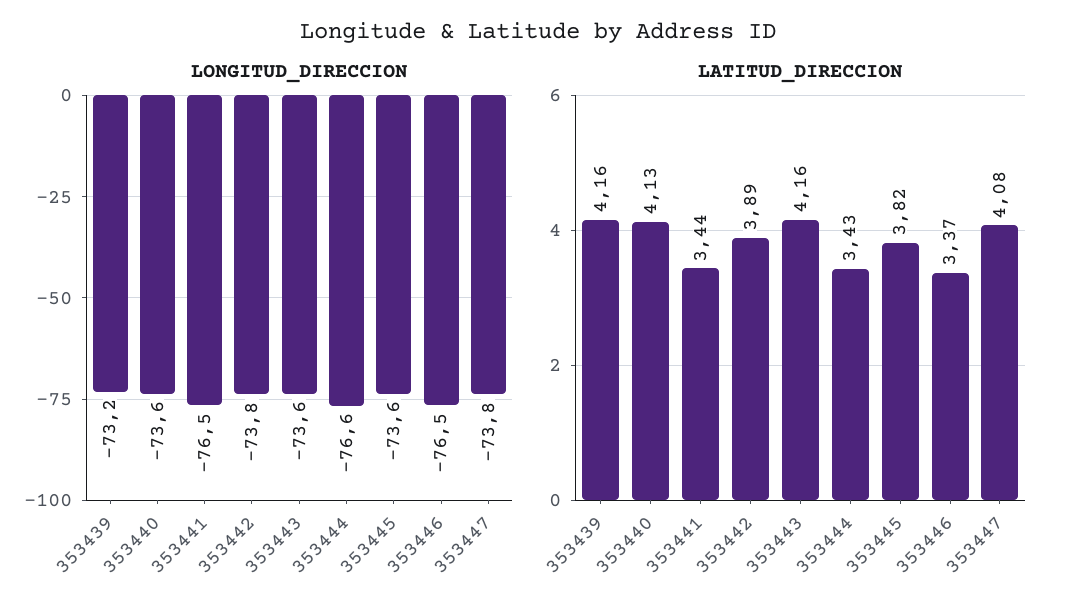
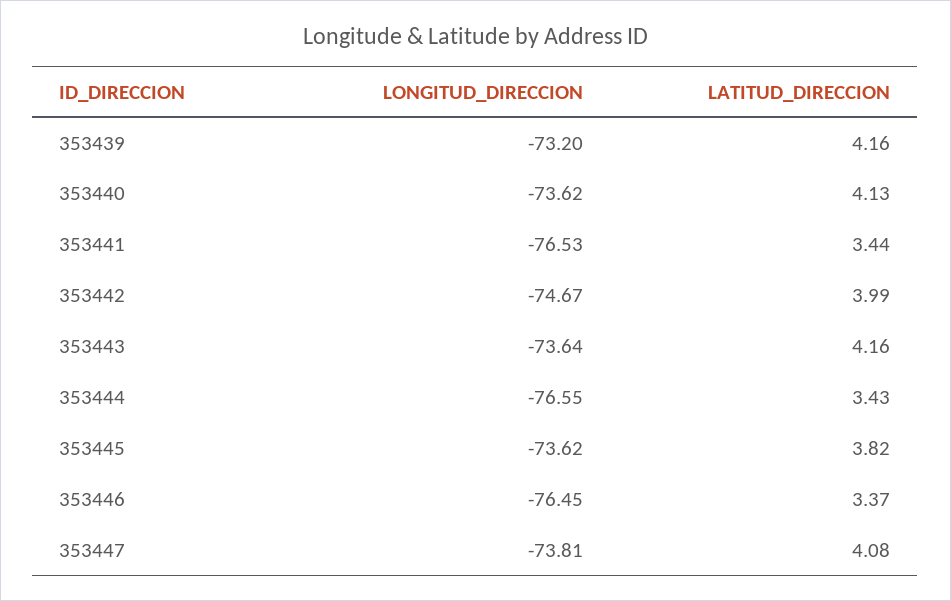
  {
    "LONGITUD_DIRECCION": {
      "353439": -73.2,
      "353440": -73.62,
      "353441": -76.53,
-     "353442": -73.8,
+     "353442": -74.67,
      "353443": -73.64,
      "353444": -76.55,
      "353445": -73.62,
      "353446": -76.45,
      "353447": -73.81
    },
    "LATITUD_DIRECCION": {
      "353439": 4.16,
      "353440": 4.13,
      "353441": 3.44,
-     "353442": 3.89,
+     "353442": 3.99,
      "353443": 4.16,
      "353444": 3.43,
      "353445": 3.82,
      "353446": 3.37,
      "353447": 4.08
    }
  }

